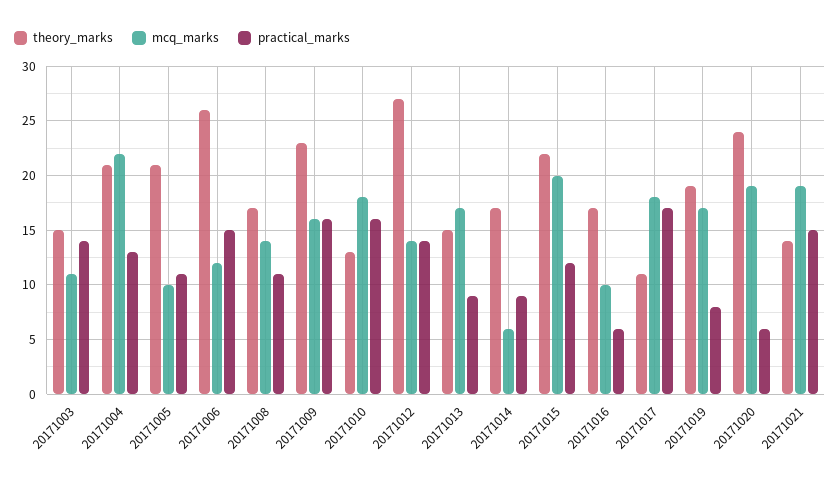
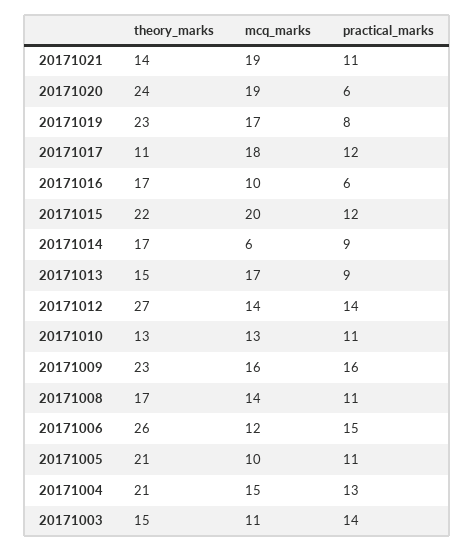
  {
    "theory_marks": {
      "20171003": 15,
      "20171004": 21,
      "20171005": 21,
      "20171006": 26,
      "20171008": 17,
      "20171009": 23,
      "20171010": 13,
      "20171012": 27,
      "20171013": 15,
      "20171014": 17,
      "20171015": 22,
      "20171016": 17,
      "20171017": 11,
-     "20171019": 19,
+     "20171019": 23,
      "20171020": 24,
      "20171021": 14
    },
    "mcq_marks": {
      "20171003": 11,
-     "20171004": 22,
+     "20171004": 15,
      "20171005": 10,
      "20171006": 12,
      "20171008": 14,
      "20171009": 16,
-     "20171010": 18,
+     "20171010": 13,
      "20171012": 14,
      "20171013": 17,
      "20171014": 6,
      "20171015": 20,
      "20171016": 10,
      "20171017": 18,
      "20171019": 17,
      "20171020": 19,
      "20171021": 19
    },
    "practical_marks": {
      "20171003": 14,
      "20171004": 13,
      "20171005": 11,
      "20171006": 15,
      "20171008": 11,
      "20171009": 16,
-     "20171010": 16,
+     "20171010": 11,
      "20171012": 14,
      "20171013": 9,
      "20171014": 9,
      "20171015": 12,
      "20171016": 6,
-     "20171017": 17,
+     "20171017": 12,
      "20171019": 8,
      "20171020": 6,
-     "20171021": 15
+     "20171021": 11
    }
  }

